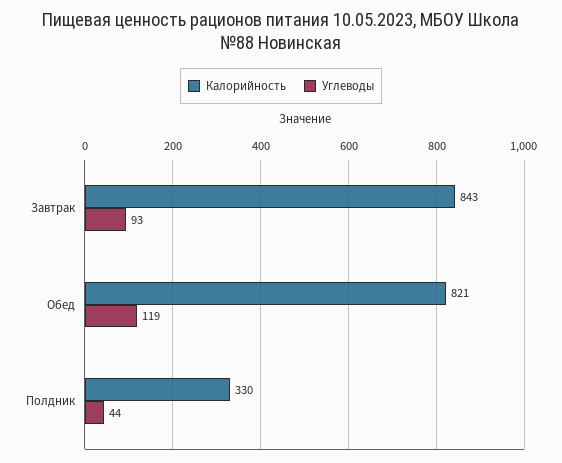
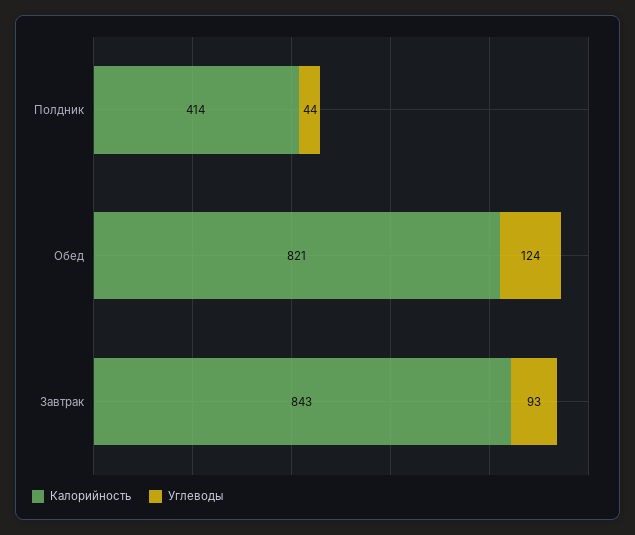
  {
    "Калорийность": {
      "Завтрак": 843,
      "Обед": 821,
-     "Полдник": 330
+     "Полдник": 414
    },
    "Углеводы": {
      "Завтрак": 93,
-     "Обед": 119,
+     "Обед": 124,
      "Полдник": 44
    }
  }

